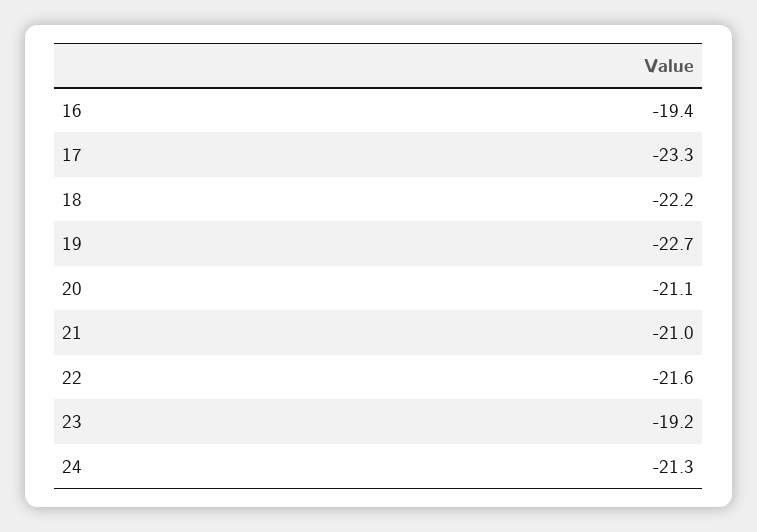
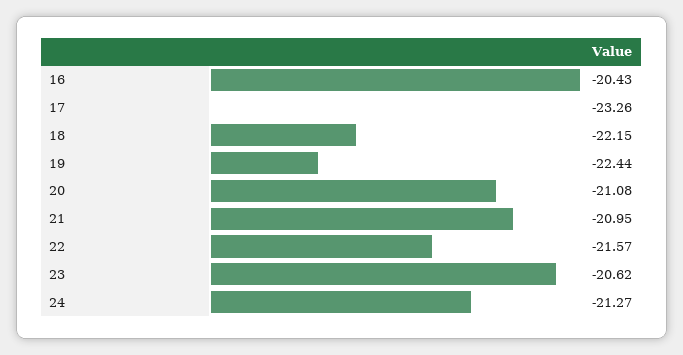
  {
-   "16": -19.4,
+   "16": -20.43,
    "17": -23.26,
    "18": -22.15,
-   "19": -22.7,
+   "19": -22.44,
    "20": -21.08,
    "21": -20.95,
    "22": -21.57,
-   "23": -19.2,
+   "23": -20.62,
    "24": -21.27
  }

